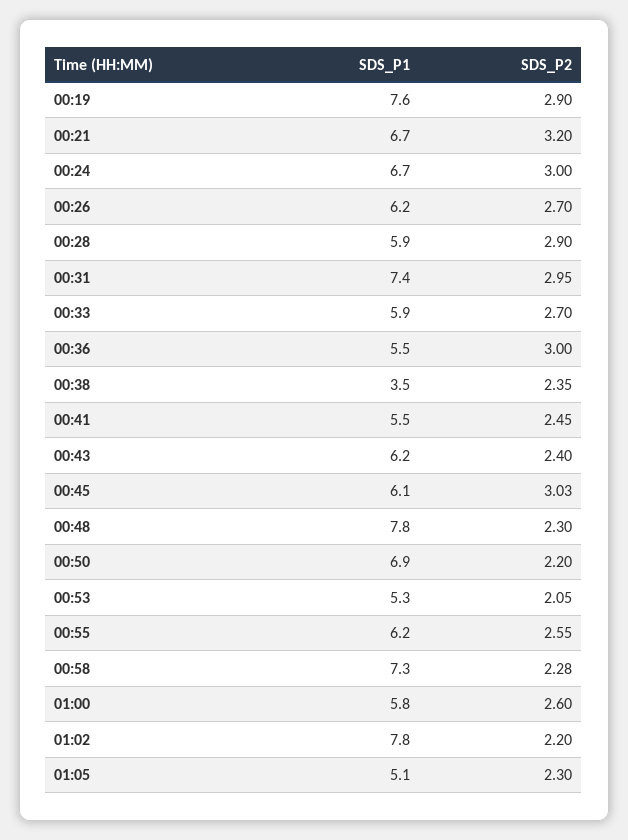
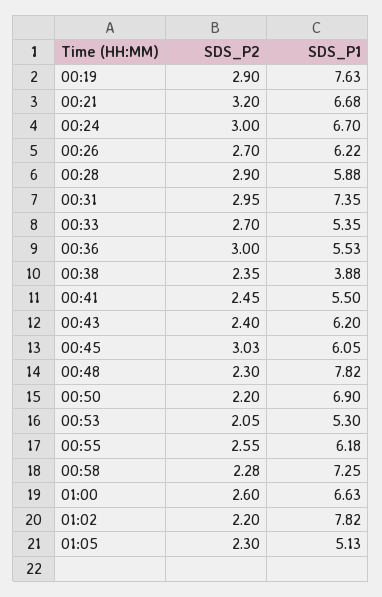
  {
    "SDS_P1": {
      "00:19": 7.63,
      "00:21": 6.68,
      "00:24": 6.7,
      "00:26": 6.22,
      "00:28": 5.88,
      "00:31": 7.35,
-     "00:33": 5.9,
+     "00:33": 5.35,
      "00:36": 5.53,
-     "00:38": 3.5,
+     "00:38": 3.88,
      "00:41": 5.5,
      "00:43": 6.2,
      "00:45": 6.05,
      "00:48": 7.82,
      "00:50": 6.9,
      "00:53": 5.3,
      "00:55": 6.18,
      "00:58": 7.25,
-     "01:00": 5.8,
+     "01:00": 6.63,
      "01:02": 7.82,
      "01:05": 5.13
    },
    "SDS_P2": {
      "00:19": 2.9,
      "00:21": 3.2,
      "00:24": 3,
      "00:26": 2.7,
      "00:28": 2.9,
      "00:31": 2.95,
      "00:33": 2.7,
      "00:36": 3,
      "00:38": 2.35,
      "00:41": 2.45,
      "00:43": 2.4,
      "00:45": 3.03,
      "00:48": 2.3,
      "00:50": 2.2,
      "00:53": 2.05,
      "00:55": 2.55,
      "00:58": 2.28,
      "01:00": 2.6,
      "01:02": 2.2,
      "01:05": 2.3
    }
  }

